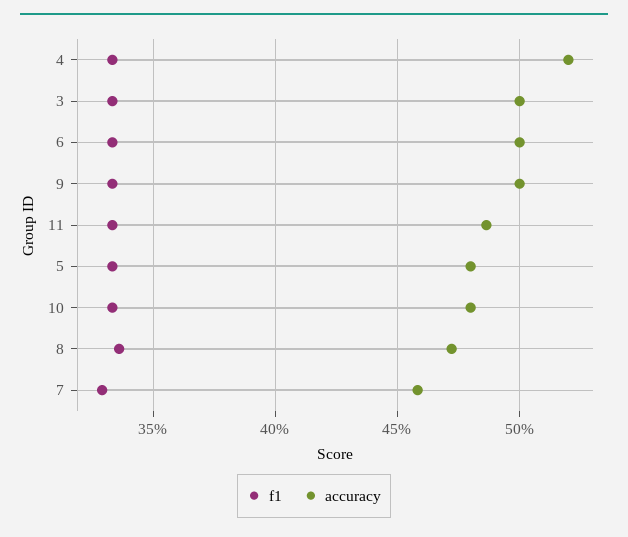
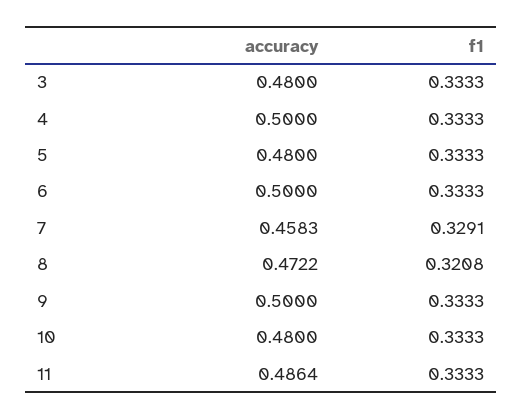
  {
    "f1": {
      "4": 0.3333,
      "3": 0.3333,
      "6": 0.3333,
      "9": 0.3333,
      "11": 0.3333,
      "5": 0.3333,
      "10": 0.3333,
-     "8": 0.335,
+     "8": 0.3208,
      "7": 0.3291
    },
    "accuracy": {
-     "4": 0.52,
+     "4": 0.5,
-     "3": 0.5,
+     "3": 0.48,
      "6": 0.5,
      "9": 0.5,
      "11": 0.4864,
      "5": 0.48,
      "10": 0.48,
      "8": 0.4722,
      "7": 0.4583
    }
  }

